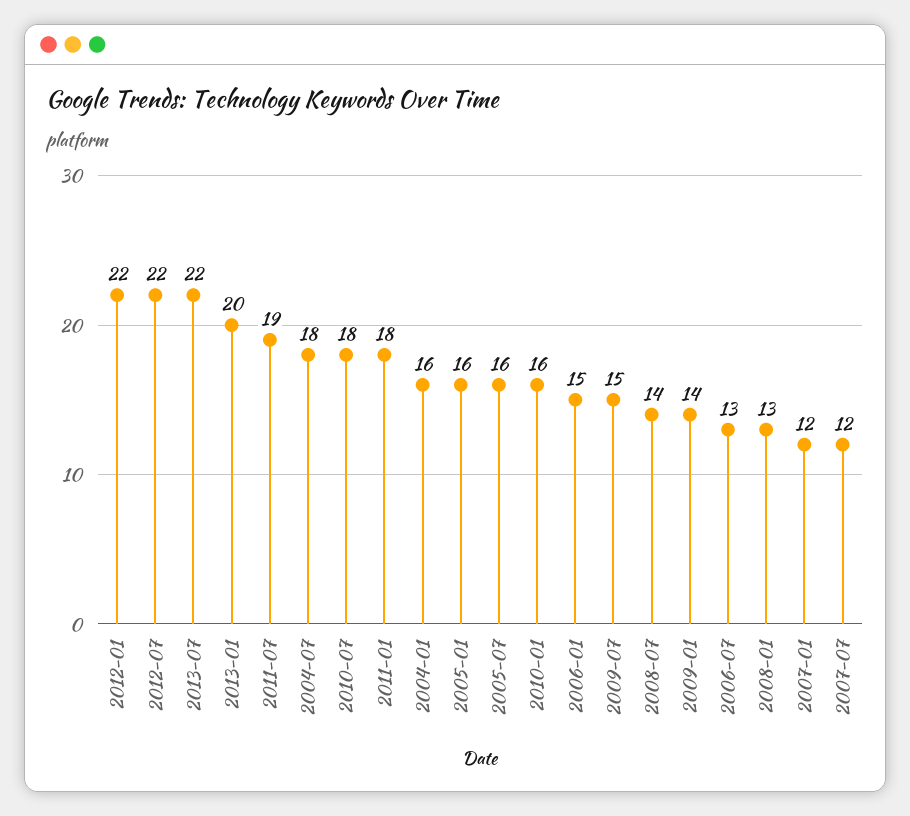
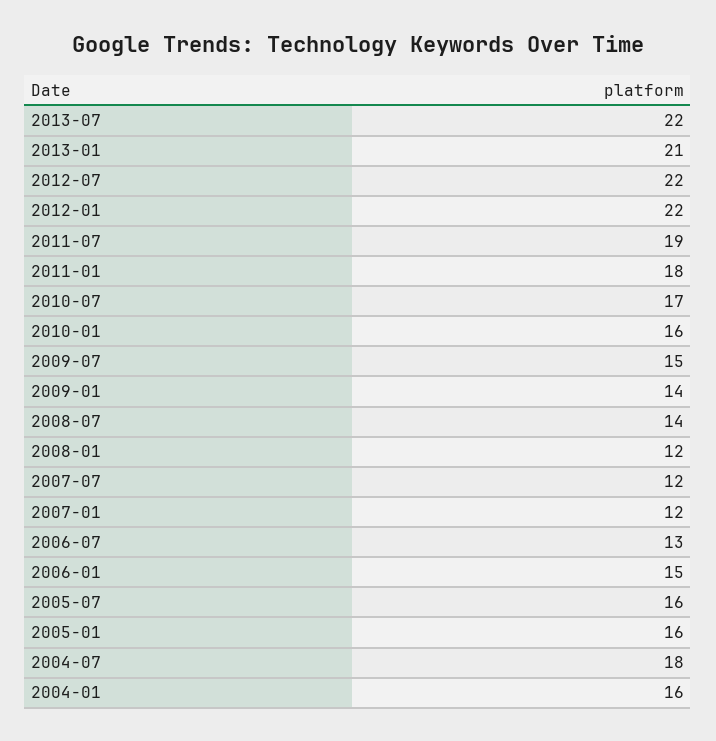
  {
    "2012-01": 22,
    "2012-07": 22,
    "2013-07": 22,
-   "2013-01": 20,
+   "2013-01": 21,
    "2011-07": 19,
    "2004-07": 18,
-   "2010-07": 18,
+   "2010-07": 17,
    "2011-01": 18,
    "2004-01": 16,
    "2005-01": 16,
    "2005-07": 16,
    "2010-01": 16,
    "2006-01": 15,
    "2009-07": 15,
    "2008-07": 14,
    "2009-01": 14,
    "2006-07": 13,
-   "2008-01": 13,
+   "2008-01": 12,
    "2007-01": 12,
    "2007-07": 12
  }

